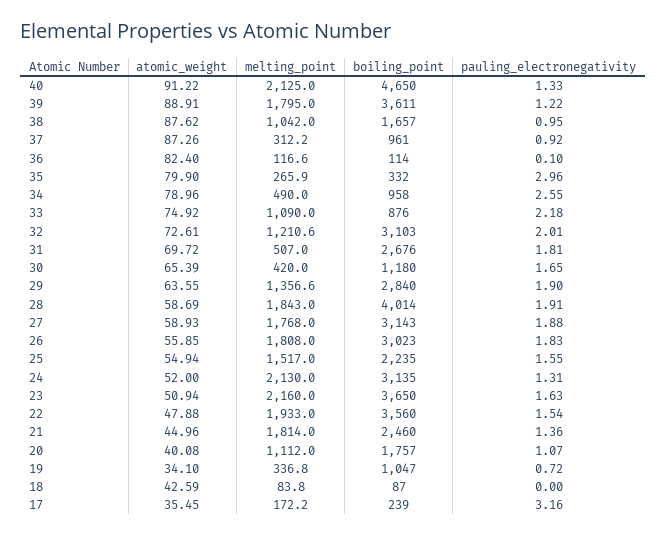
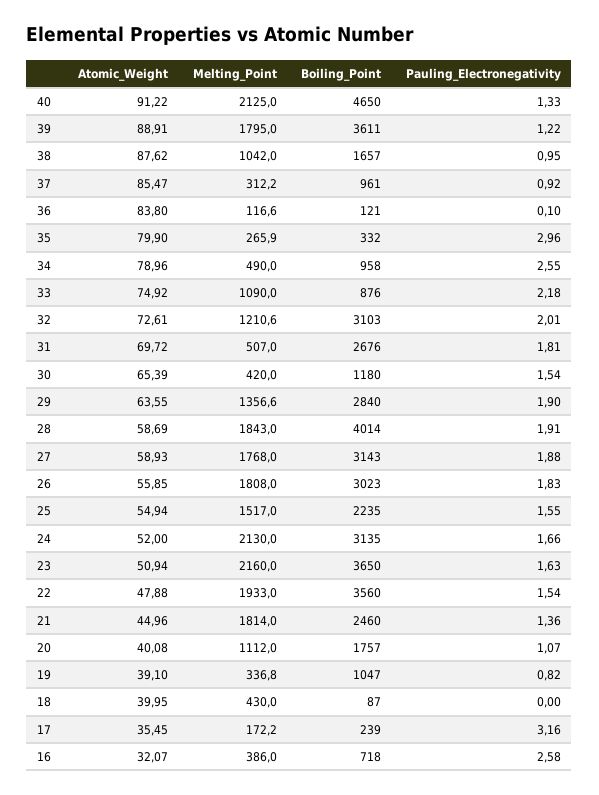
  {
    "atomic_weight": {
      "40": 91.22,
      "39": 88.91,
      "38": 87.62,
-     "37": 87.26,
+     "37": 85.47,
-     "36": 82.4,
+     "36": 83.8,
      "35": 79.9,
      "34": 78.96,
      "33": 74.92,
      "32": 72.61,
      "31": 69.72,
      "30": 65.39,
      "29": 63.55,
      "28": 58.69,
      "27": 58.93,
      "26": 55.85,
      "25": 54.94,
      "24": 52,
      "23": 50.94,
      "22": 47.88,
      "21": 44.96,
      "20": 40.08,
-     "19": 34.1,
+     "19": 39.1,
-     "18": 42.59,
+     "18": 39.95,
-     "17": 35.45
+     "17": 35.45,
+     "16": 32.07
    },
    "melting_point": {
      "40": 2125,
      "39": 1795,
      "38": 1042,
      "37": 312.2,
      "36": 116.6,
      "35": 265.9,
      "34": 490,
      "33": 1090,
      "32": 1210.6,
      "31": 507,
      "30": 420,
      "29": 1356.6,
      "28": 1843,
      "27": 1768,
      "26": 1808,
      "25": 1517,
      "24": 2130,
      "23": 2160,
      "22": 1933,
      "21": 1814,
      "20": 1112,
      "19": 336.8,
-     "18": 83.8,
+     "18": 430,
-     "17": 172.2
+     "17": 172.2,
+     "16": 386
    },
    "boiling_point": {
      "40": 4650,
      "39": 3611,
      "38": 1657,
      "37": 961,
-     "36": 114,
+     "36": 121,
      "35": 332,
      "34": 958,
      "33": 876,
      "32": 3103,
      "31": 2676,
      "30": 1180,
      "29": 2840,
      "28": 4014,
      "27": 3143,
      "26": 3023,
      "25": 2235,
      "24": 3135,
      "23": 3650,
      "22": 3560,
      "21": 2460,
      "20": 1757,
      "19": 1047,
      "18": 87,
-     "17": 239
+     "17": 239,
+     "16": 718
    },
    "pauling_electronegativity": {
      "40": 1.33,
      "39": 1.22,
      "38": 0.95,
      "37": 0.92,
      "36": 0.1,
      "35": 2.96,
      "34": 2.55,
      "33": 2.18,
      "32": 2.01,
      "31": 1.81,
-     "30": 1.65,
+     "30": 1.54,
      "29": 1.9,
      "28": 1.91,
      "27": 1.88,
      "26": 1.83,
      "25": 1.55,
-     "24": 1.31,
+     "24": 1.66,
      "23": 1.63,
      "22": 1.54,
      "21": 1.36,
      "20": 1.07,
-     "19": 0.72,
+     "19": 0.82,
      "18": 0,
-     "17": 3.16
+     "17": 3.16,
+     "16": 2.58
    }
  }

